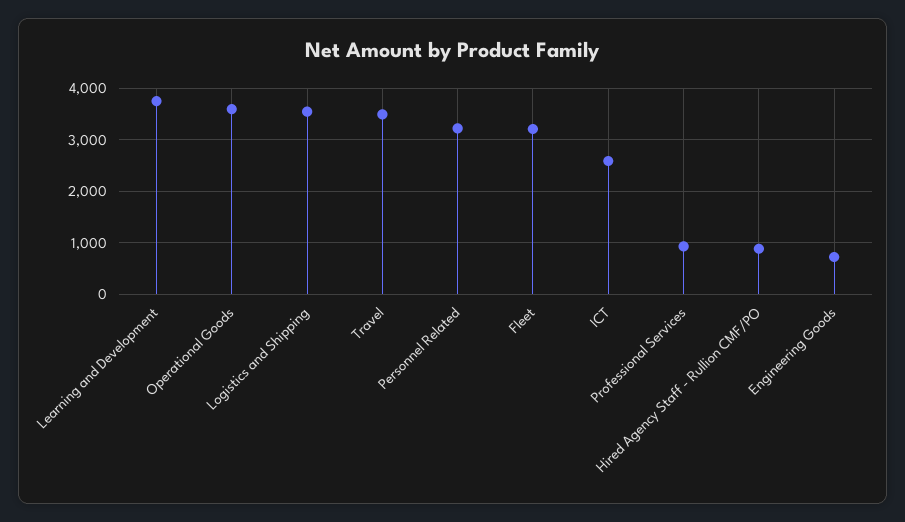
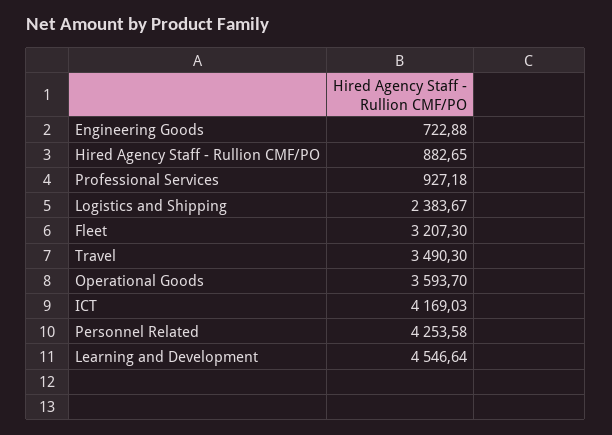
  {
-   "Learning and Development": 3800,
+   "Learning and Development": 4546.64,
    "Operational Goods": 3593.7,
-   "Logistics and Shipping": 3600,
+   "Logistics and Shipping": 2383.67,
    "Travel": 3490.3,
-   "Personnel Related": 3200,
+   "Personnel Related": 4253.58,
    "Fleet": 3207.3,
-   "ICT": 2600,
+   "ICT": 4169.03,
    "Professional Services": 927.18,
    "Hired Agency Staff - Rullion CMF/PO": 882.65,
    "Engineering Goods": 722.88
  }

